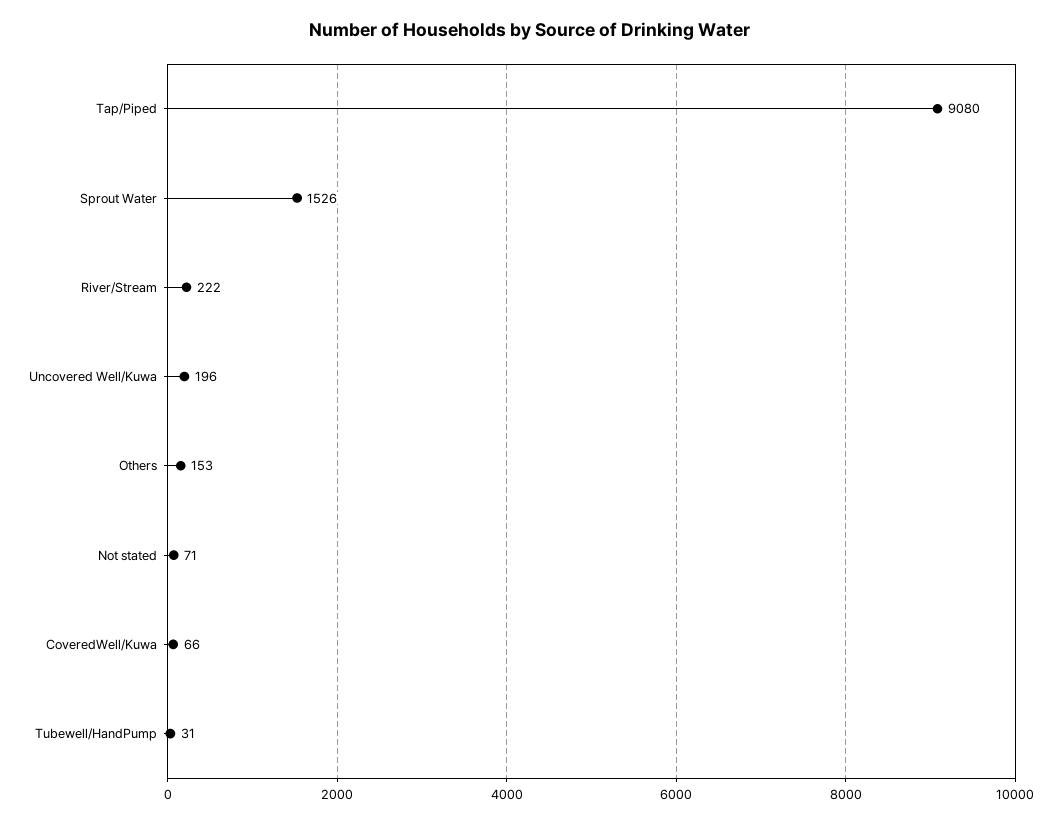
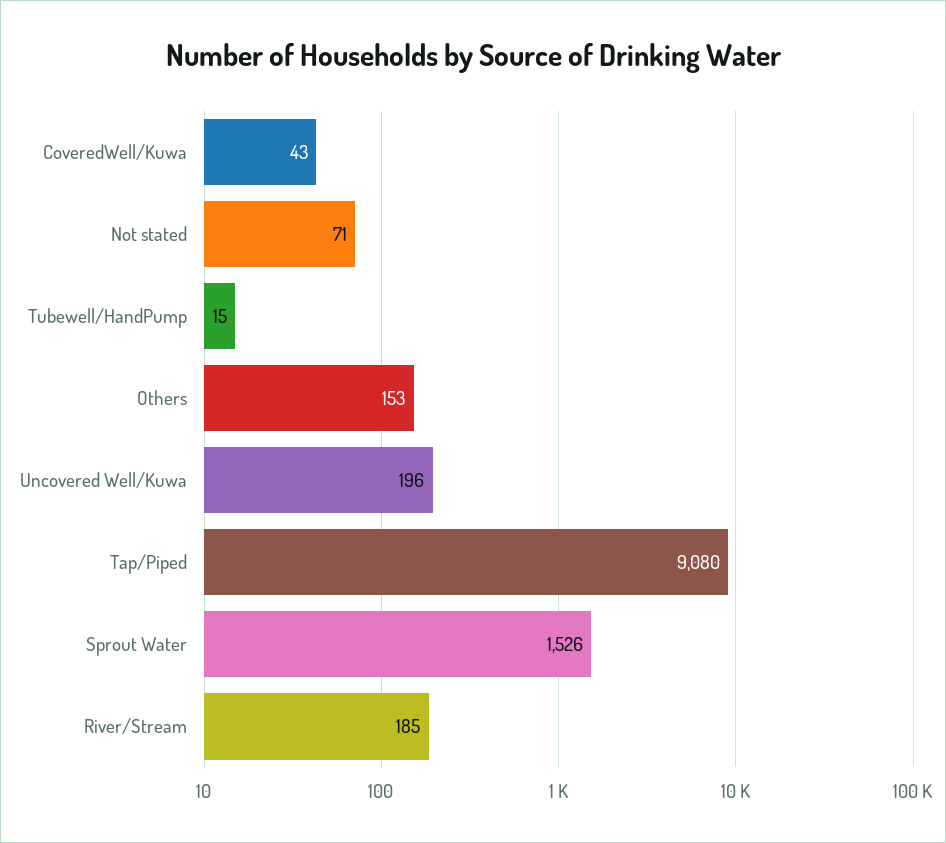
  {
    "Tap/Piped": 9080,
    "Sprout Water": 1526,
-   "River/Stream": 222,
+   "River/Stream": 185,
    "Uncovered Well/Kuwa": 196,
    "Others": 153,
    "Not stated": 71,
-   "CoveredWell/Kuwa": 66,
+   "CoveredWell/Kuwa": 43,
-   "Tubewell/HandPump": 31
+   "Tubewell/HandPump": 15
  }

